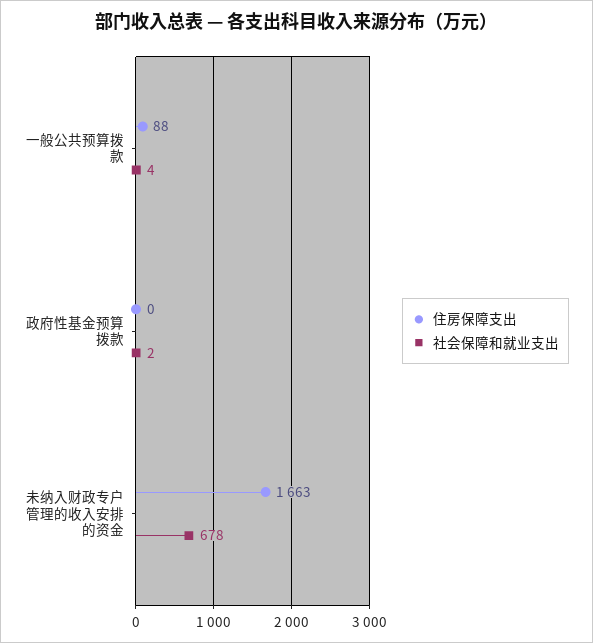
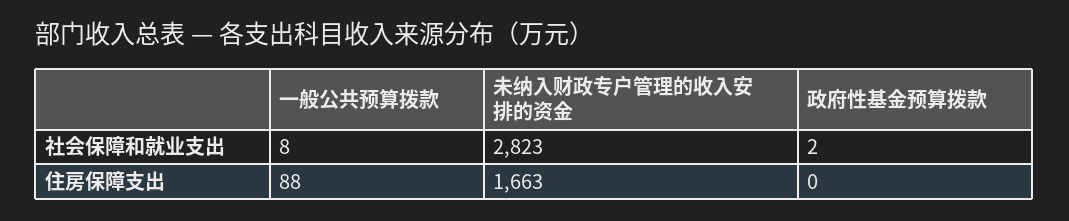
  {
    "住房保障支出": {
      "一般公共预算拨款": 88,
      "政府性基金预算拨款": 0,
      "未纳入财政专户管理的收入安排的资金": 1663
    },
    "社会保障和就业支出": {
-     "一般公共预算拨款": 4,
+     "一般公共预算拨款": 8,
      "政府性基金预算拨款": 2,
-     "未纳入财政专户管理的收入安排的资金": 678
+     "未纳入财政专户管理的收入安排的资金": 2823
    }
  }

